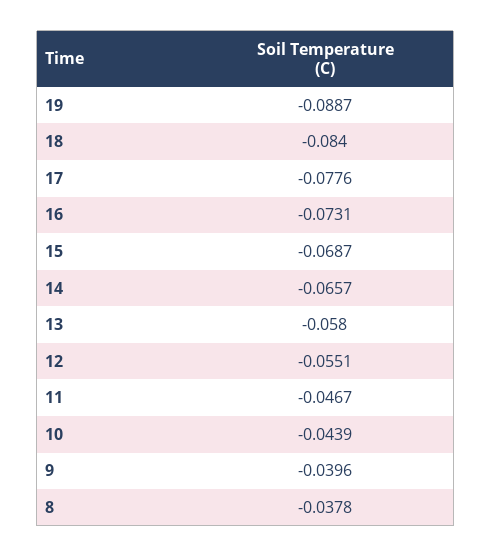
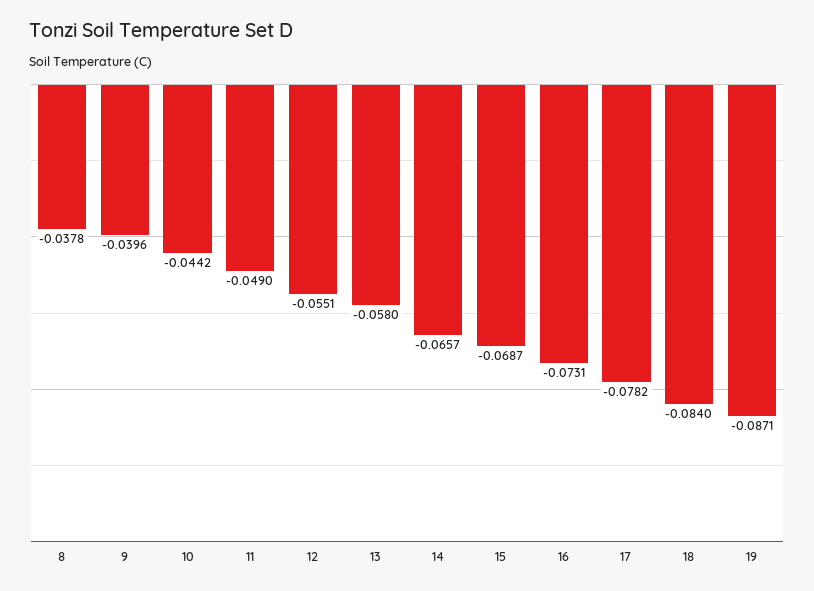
  {
-   "19": -0.0887,
+   "19": -0.0871,
    "18": -0.084,
-   "17": -0.0776,
+   "17": -0.0782,
    "16": -0.0731,
    "15": -0.0687,
    "14": -0.0657,
    "13": -0.058,
    "12": -0.0551,
-   "11": -0.0467,
+   "11": -0.049,
-   "10": -0.0439,
+   "10": -0.0442,
    "9": -0.0396,
    "8": -0.0378
  }

